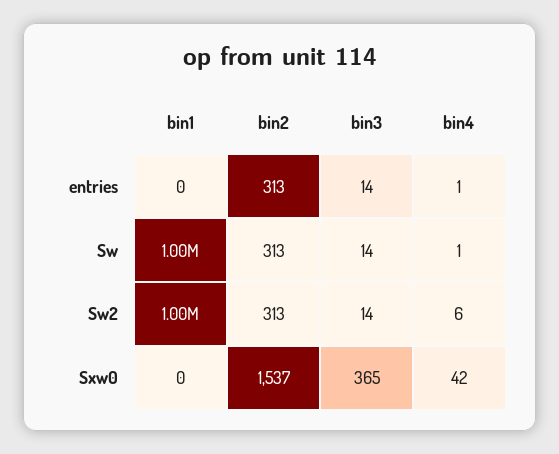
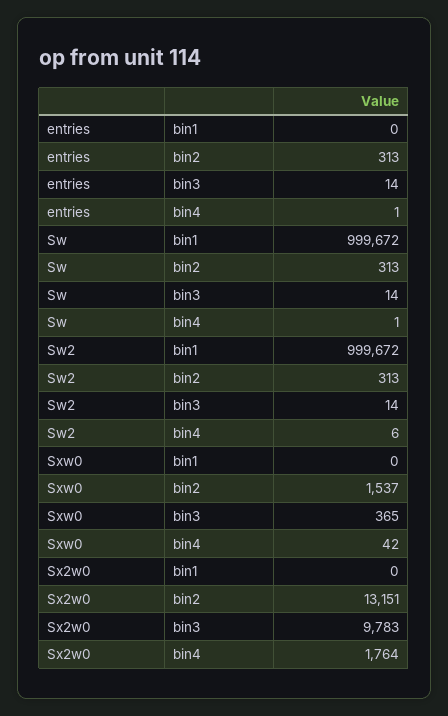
  {
    "bin1": {
      "entries": 0,
      "Sw": 999672,
      "Sw2": 999672,
-     "Sxw0": 0
+     "Sxw0": 0,
+     "Sx2w0": 0
    },
    "bin2": {
      "entries": 313,
      "Sw": 313,
      "Sw2": 313,
-     "Sxw0": 1537
+     "Sxw0": 1537,
+     "Sx2w0": 13151
    },
    "bin3": {
      "entries": 14,
      "Sw": 14,
      "Sw2": 14,
-     "Sxw0": 365
+     "Sxw0": 365,
+     "Sx2w0": 9783
    },
    "bin4": {
      "entries": 1,
      "Sw": 1,
      "Sw2": 6,
-     "Sxw0": 42
+     "Sxw0": 42,
+     "Sx2w0": 1764
    }
  }

